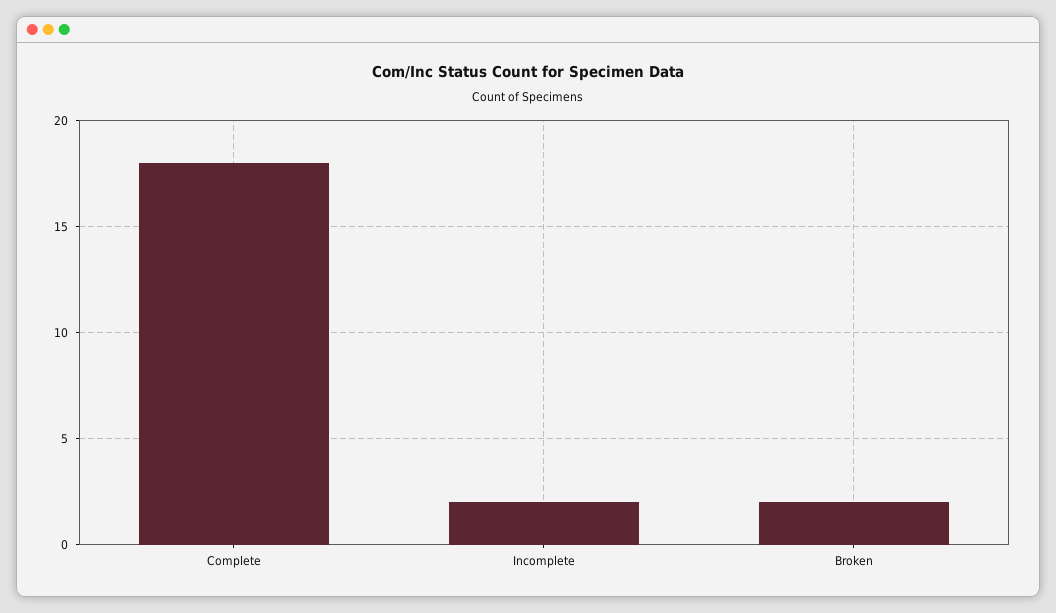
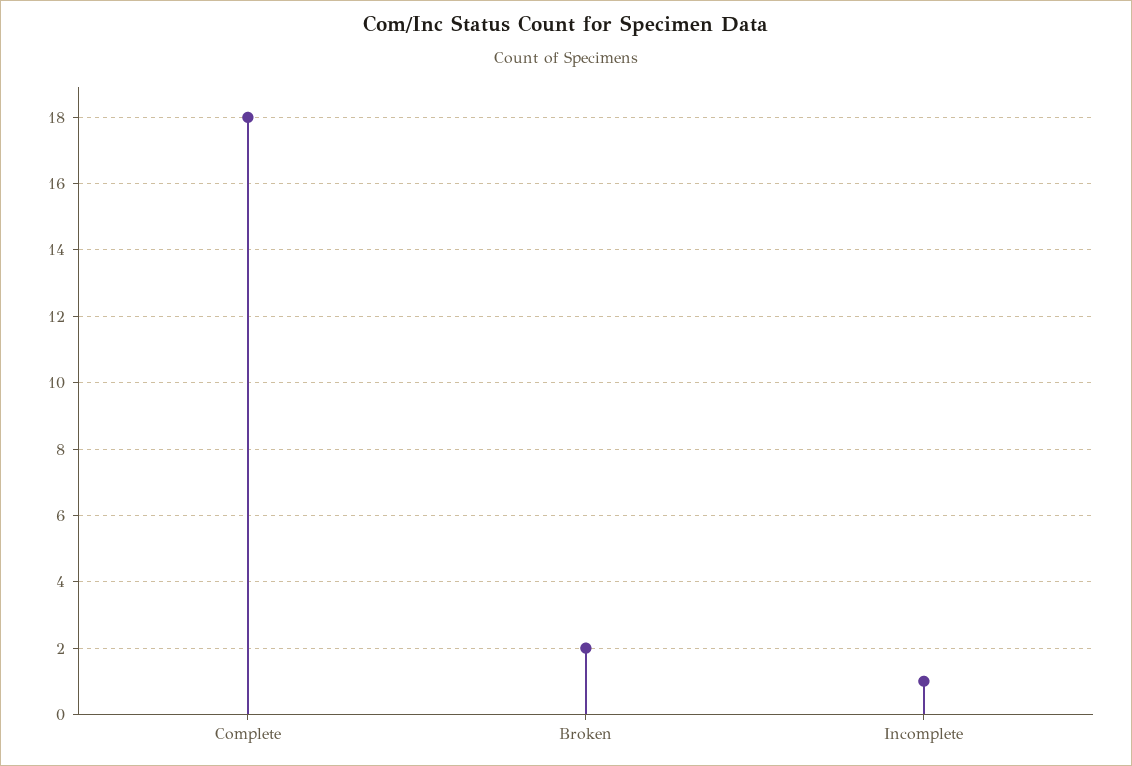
  {
    "Complete": 18,
-   "Incomplete": 2,
+   "Incomplete": 1,
    "Broken": 2
  }

